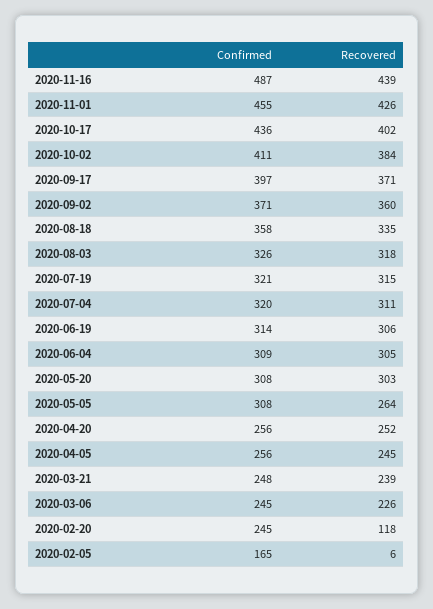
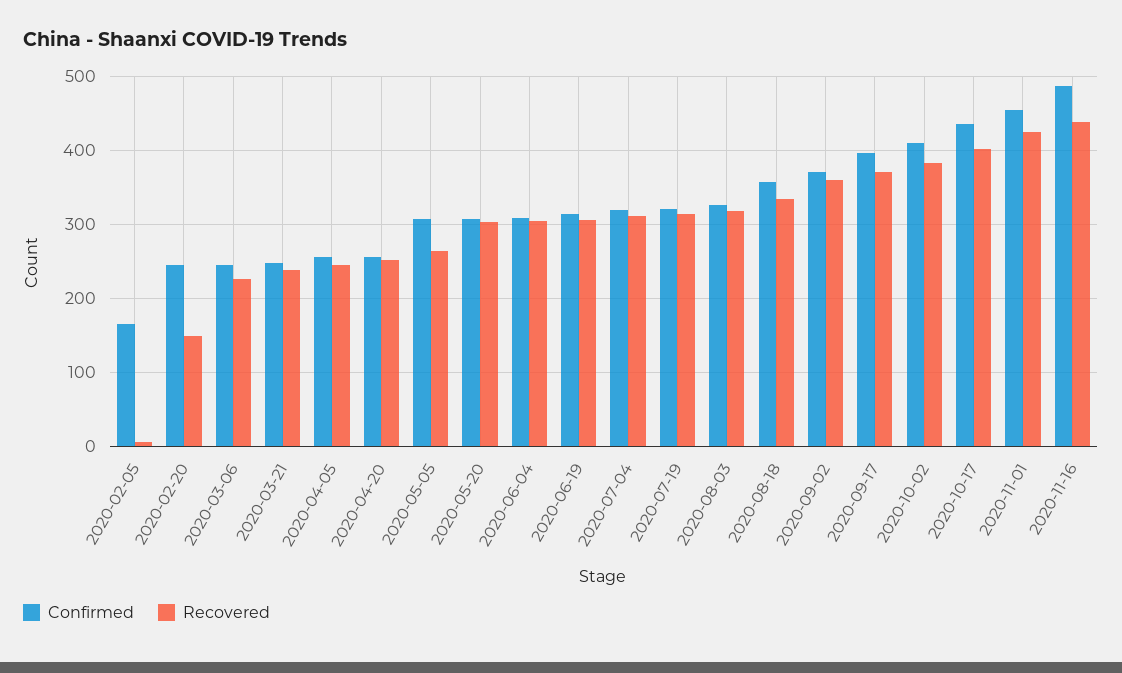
  {
    "Confirmed": {
      "2020-11-16": 487,
      "2020-11-01": 455,
      "2020-10-17": 436,
      "2020-10-02": 411,
      "2020-09-17": 397,
      "2020-09-02": 371,
      "2020-08-18": 358,
      "2020-08-03": 326,
      "2020-07-19": 321,
      "2020-07-04": 320,
      "2020-06-19": 314,
      "2020-06-04": 309,
      "2020-05-20": 308,
      "2020-05-05": 308,
      "2020-04-20": 256,
      "2020-04-05": 256,
      "2020-03-21": 248,
      "2020-03-06": 245,
      "2020-02-20": 245,
      "2020-02-05": 165
    },
    "Recovered": {
      "2020-11-16": 439,
      "2020-11-01": 426,
      "2020-10-17": 402,
      "2020-10-02": 384,
      "2020-09-17": 371,
      "2020-09-02": 360,
      "2020-08-18": 335,
      "2020-08-03": 318,
      "2020-07-19": 315,
      "2020-07-04": 311,
      "2020-06-19": 306,
      "2020-06-04": 305,
      "2020-05-20": 303,
      "2020-05-05": 264,
      "2020-04-20": 252,
      "2020-04-05": 245,
      "2020-03-21": 239,
      "2020-03-06": 226,
-     "2020-02-20": 118,
+     "2020-02-20": 150,
      "2020-02-05": 6
    }
  }

